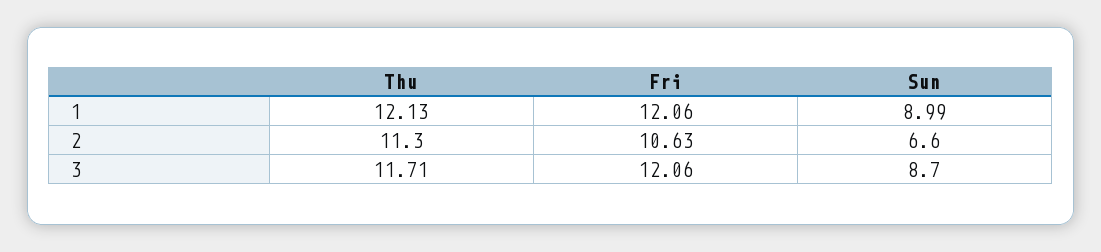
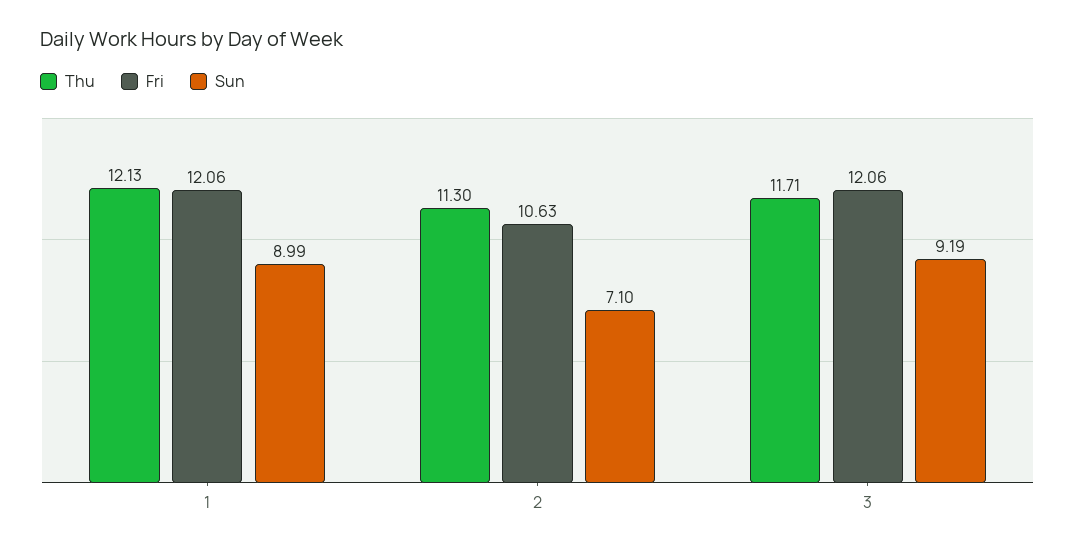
  {
    "Thu": {
      "1": 12.13,
      "2": 11.3,
      "3": 11.71
    },
    "Fri": {
      "1": 12.06,
      "2": 10.63,
      "3": 12.06
    },
    "Sun": {
      "1": 8.99,
-     "2": 6.6,
+     "2": 7.1,
-     "3": 8.7
+     "3": 9.19
    }
  }

